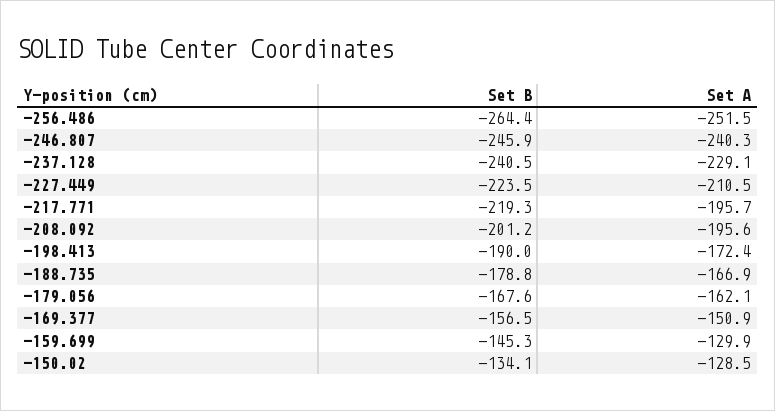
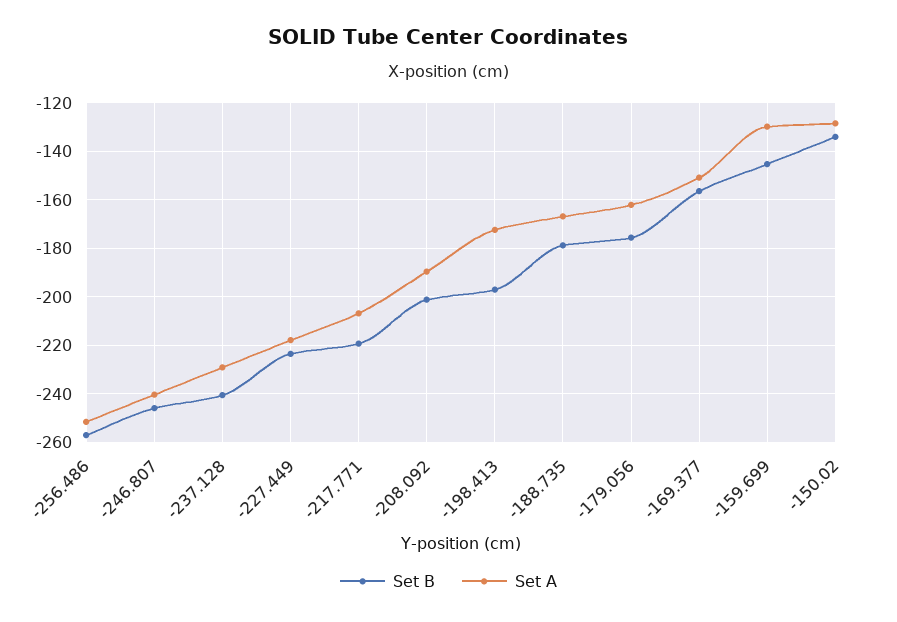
  {
    "Set B": {
-     "-256.486": -264.4,
+     "-256.486": -257.5,
      "-246.807": -245.9,
      "-237.128": -240.5,
      "-227.449": -223.5,
      "-217.771": -219.3,
      "-208.092": -201.2,
-     "-198.413": -190,
+     "-198.413": -197.5,
      "-188.735": -178.8,
-     "-179.056": -167.6,
+     "-179.056": -175,
      "-169.377": -156.5,
      "-159.699": -145.3,
      "-150.02": -134.1
    },
    "Set A": {
      "-256.486": -251.5,
      "-246.807": -240.3,
      "-237.128": -229.1,
-     "-227.449": -210.5,
+     "-227.449": -217.5,
-     "-217.771": -195.7,
+     "-217.771": -207.5,
-     "-208.092": -195.6,
+     "-208.092": -190,
      "-198.413": -172.4,
      "-188.735": -166.9,
      "-179.056": -162.1,
      "-169.377": -150.9,
      "-159.699": -129.9,
      "-150.02": -128.5
    }
  }

